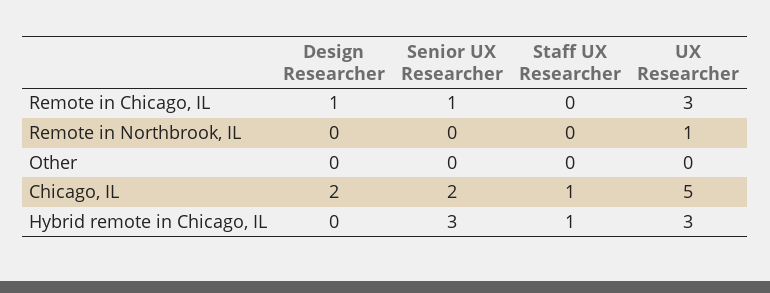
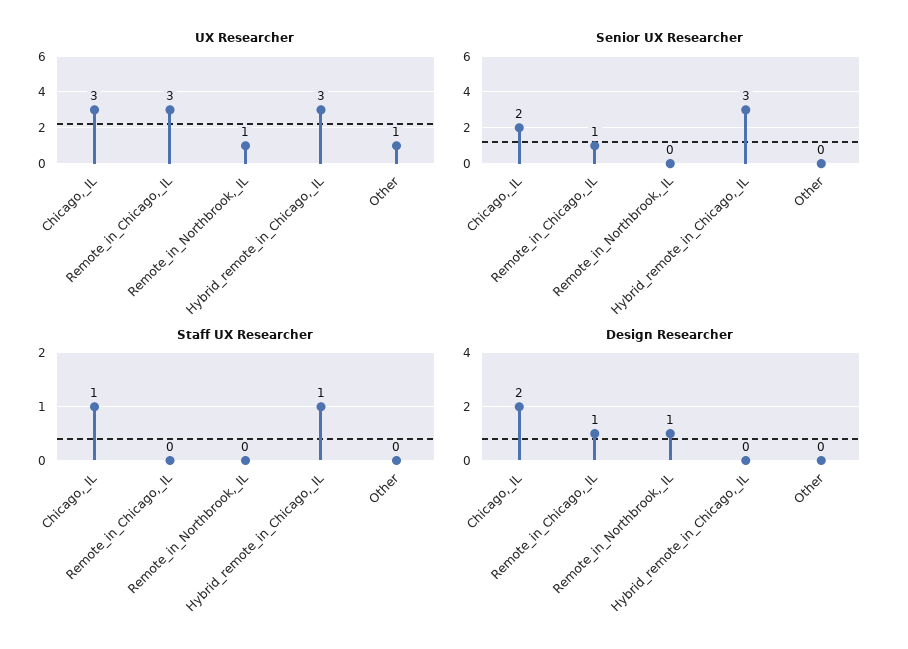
  {
    "Design Researcher": {
      "Remote in Chicago, IL": 1,
-     "Remote in Northbrook, IL": 0,
+     "Remote in Northbrook, IL": 1,
      "Other": 0,
      "Chicago, IL": 2,
      "Hybrid remote in Chicago, IL": 0
    },
    "Senior UX Researcher": {
      "Remote in Chicago, IL": 1,
      "Remote in Northbrook, IL": 0,
      "Other": 0,
      "Chicago, IL": 2,
      "Hybrid remote in Chicago, IL": 3
    },
    "Staff UX Researcher": {
      "Remote in Chicago, IL": 0,
      "Remote in Northbrook, IL": 0,
      "Other": 0,
      "Chicago, IL": 1,
      "Hybrid remote in Chicago, IL": 1
    },
    "UX Researcher": {
      "Remote in Chicago, IL": 3,
      "Remote in Northbrook, IL": 1,
-     "Other": 0,
+     "Other": 1,
-     "Chicago, IL": 5,
+     "Chicago, IL": 3,
      "Hybrid remote in Chicago, IL": 3
    }
  }

